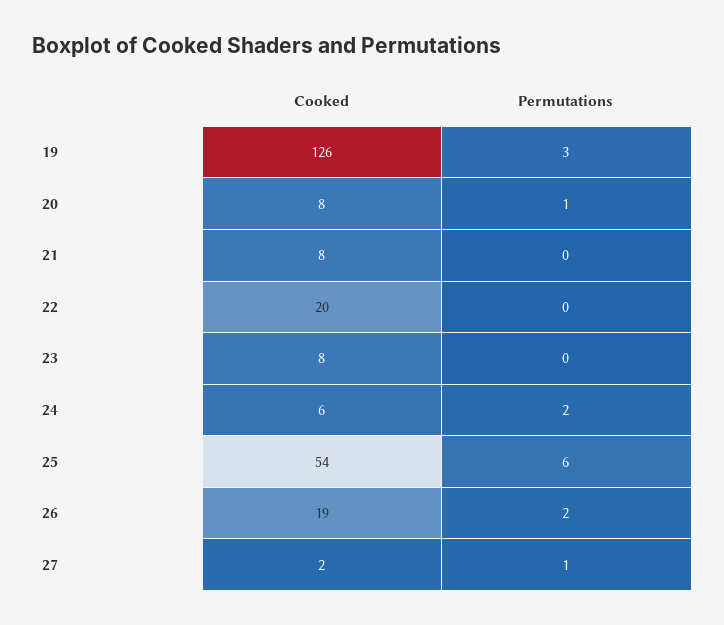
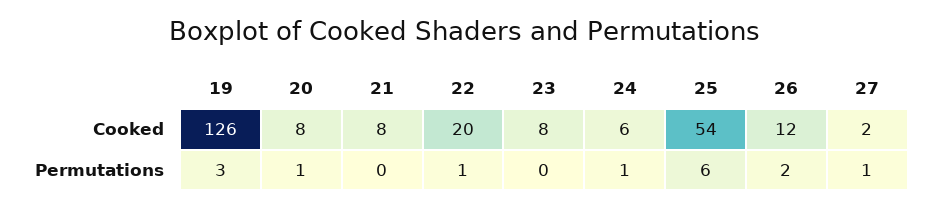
  {
    "Cooked": {
      "19": 126,
      "20": 8,
      "21": 8,
      "22": 20,
      "23": 8,
      "24": 6,
      "25": 54,
-     "26": 19,
+     "26": 12,
      "27": 2
    },
    "Permutations": {
      "19": 3,
      "20": 1,
      "21": 0,
-     "22": 0,
+     "22": 1,
      "23": 0,
-     "24": 2,
+     "24": 1,
      "25": 6,
      "26": 2,
      "27": 1
    }
  }

